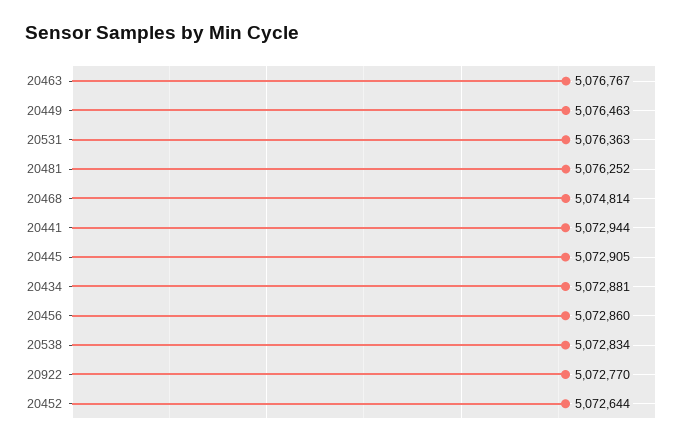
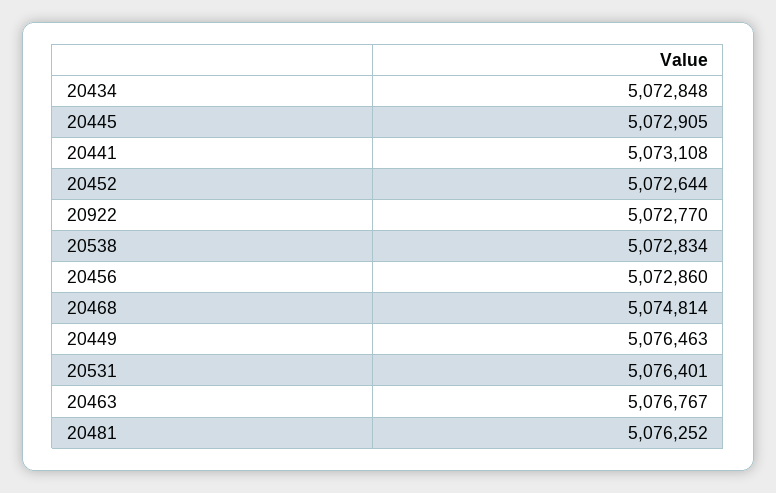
  {
    "20463": 5076767,
    "20449": 5076463,
-   "20531": 5076363,
+   "20531": 5076401,
    "20481": 5076252,
    "20468": 5074814,
-   "20441": 5072944,
+   "20441": 5073108,
    "20445": 5072905,
-   "20434": 5072881,
+   "20434": 5072848,
    "20456": 5072860,
    "20538": 5072834,
    "20922": 5072770,
    "20452": 5072644
  }

